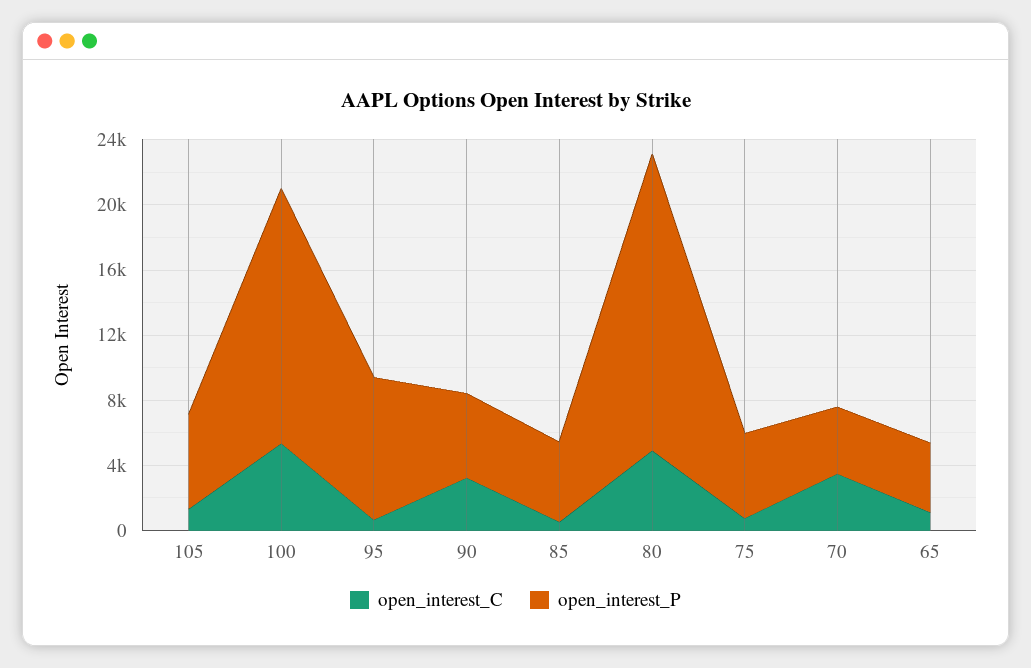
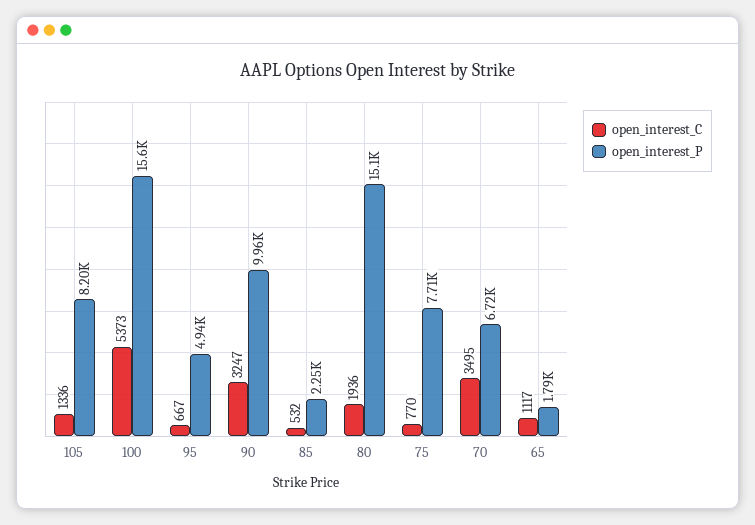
  {
    "open_interest_C": {
      "105": 1336,
      "100": 5373,
      "95": 667,
      "90": 3247,
      "85": 532,
-     "80": 5000,
+     "80": 1936,
      "75": 770,
      "70": 3495,
      "65": 1117
    },
    "open_interest_P": {
-     "105": 6000,
+     "105": 8200,
      "100": 15600,
-     "95": 9000,
+     "95": 4940,
-     "90": 5000,
+     "90": 9960,
-     "85": 5000,
+     "85": 2250,
-     "80": 18000,
+     "80": 15100,
-     "75": 5000,
+     "75": 7710,
-     "70": 4000,
+     "70": 6720,
-     "65": 4000
+     "65": 1790
    }
  }

